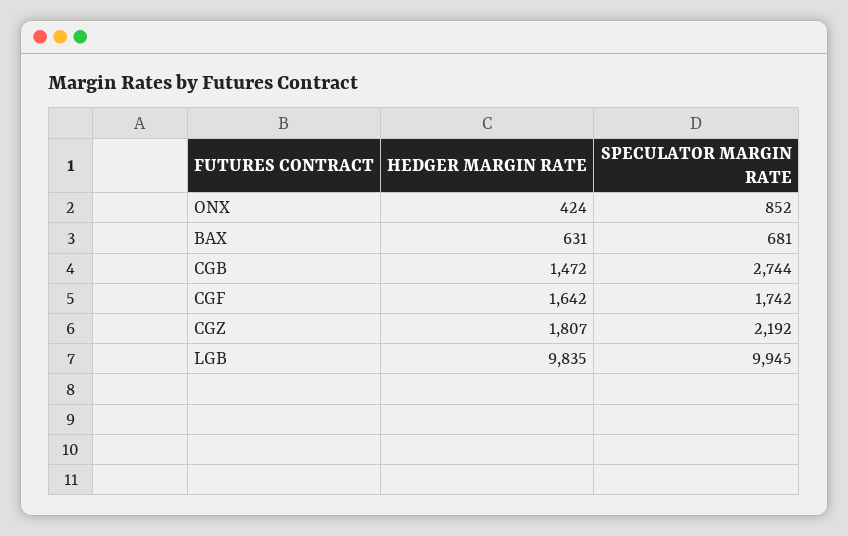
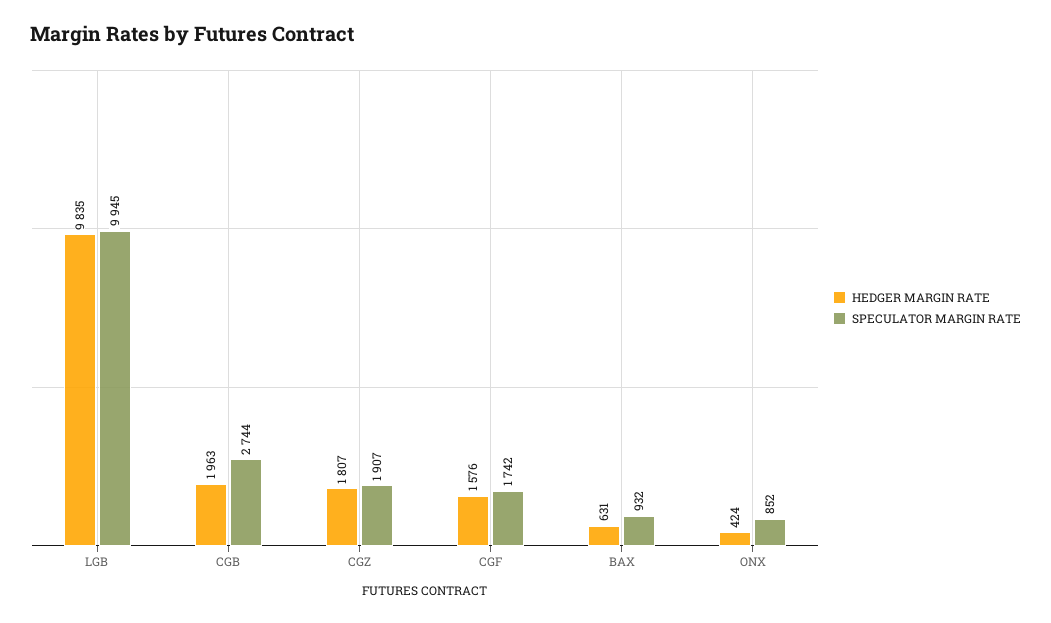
  {
    "HEDGER MARGIN RATE": {
      "ONX": 424,
      "BAX": 631,
-     "CGB": 1472,
+     "CGB": 1963,
-     "CGF": 1642,
+     "CGF": 1576,
      "CGZ": 1807,
      "LGB": 9835
    },
    "SPECULATOR MARGIN RATE": {
      "ONX": 852,
-     "BAX": 681,
+     "BAX": 932,
      "CGB": 2744,
      "CGF": 1742,
-     "CGZ": 2192,
+     "CGZ": 1907,
      "LGB": 9945
    }
  }

